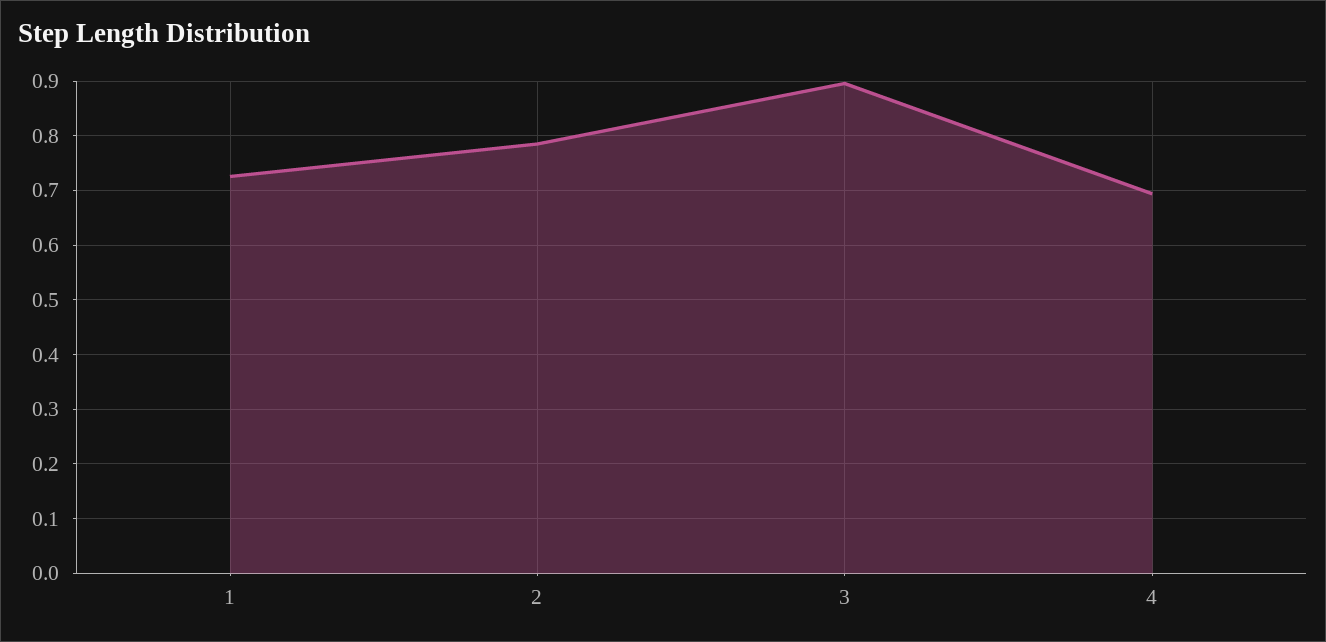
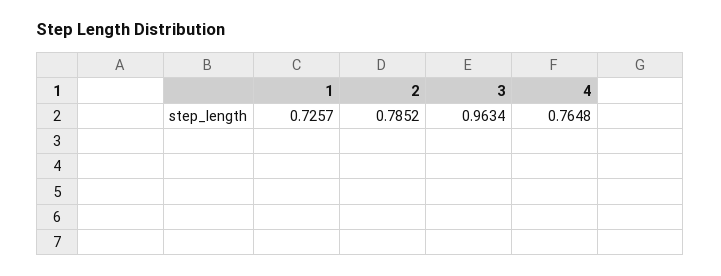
  {
    "1": 0.7257,
    "2": 0.7852,
-   "3": 0.9,
+   "3": 0.9634,
-   "4": 0.7
+   "4": 0.7648
  }

